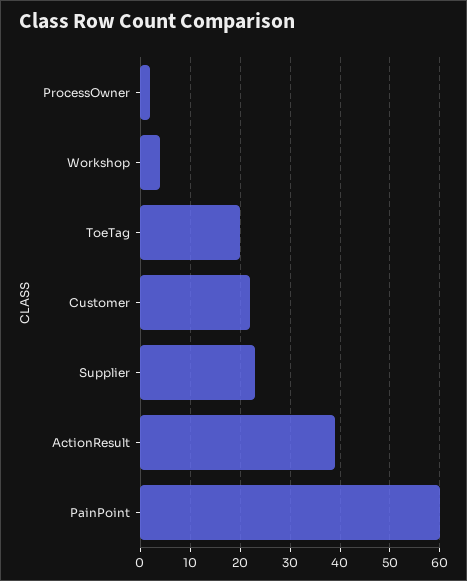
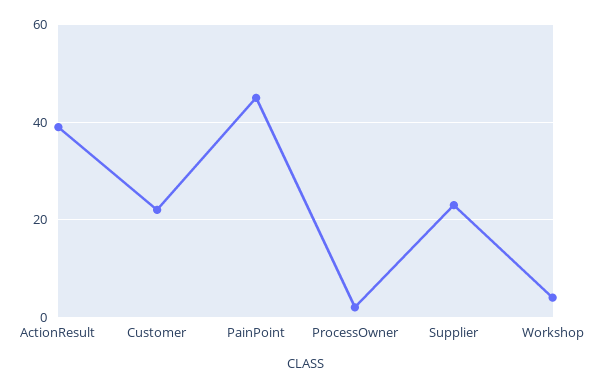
  {
    "ProcessOwner": 0,
    "Workshop": 5,
-   "ToeTag": 20,
    "Customer": 20,
    "Supplier": 25,
    "ActionResult": 40,
-   "PainPoint": 60
+   "PainPoint": 45
  }

